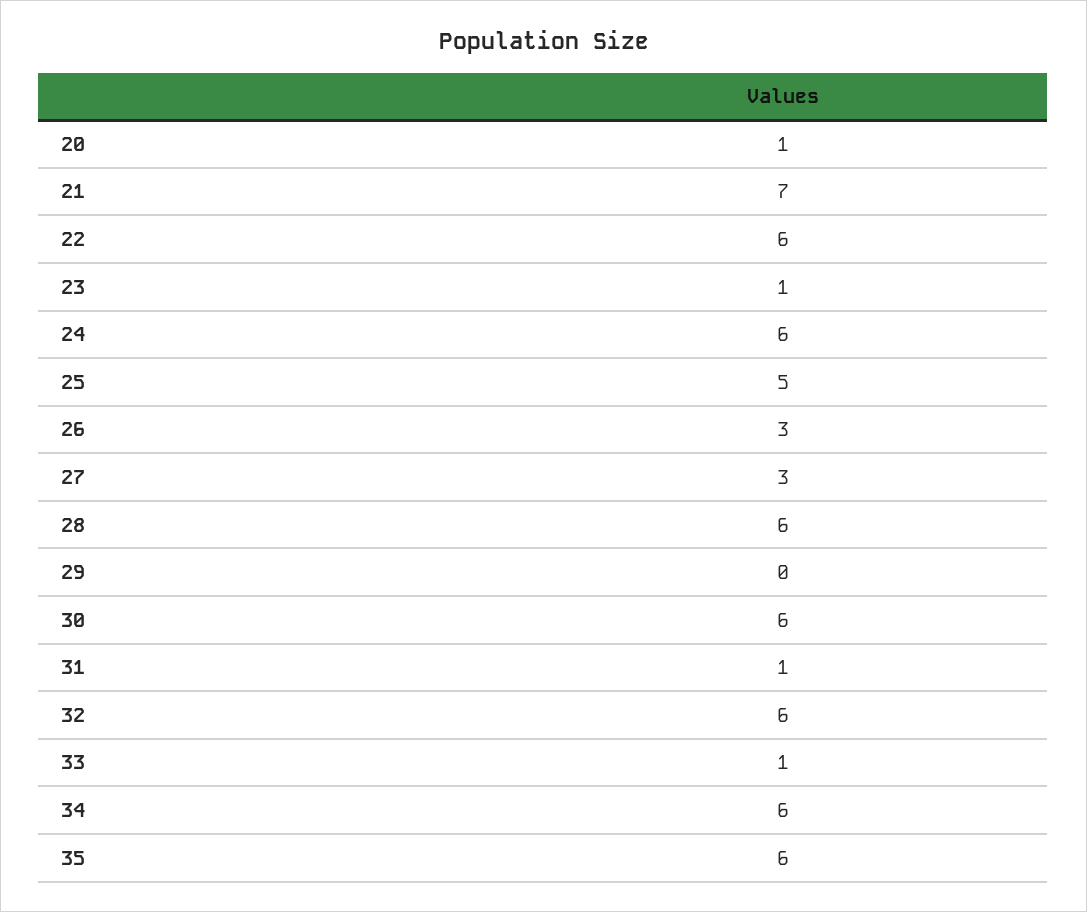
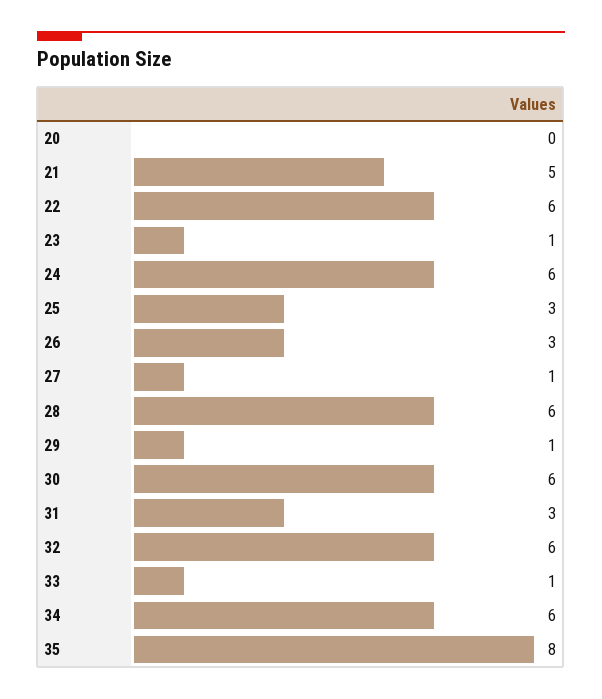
  {
-   "20": 1,
+   "20": 0,
-   "21": 7,
+   "21": 5,
    "22": 6,
    "23": 1,
    "24": 6,
-   "25": 5,
+   "25": 3,
    "26": 3,
-   "27": 3,
+   "27": 1,
    "28": 6,
-   "29": 0,
+   "29": 1,
    "30": 6,
-   "31": 1,
+   "31": 3,
    "32": 6,
    "33": 1,
    "34": 6,
-   "35": 6
+   "35": 8
  }

